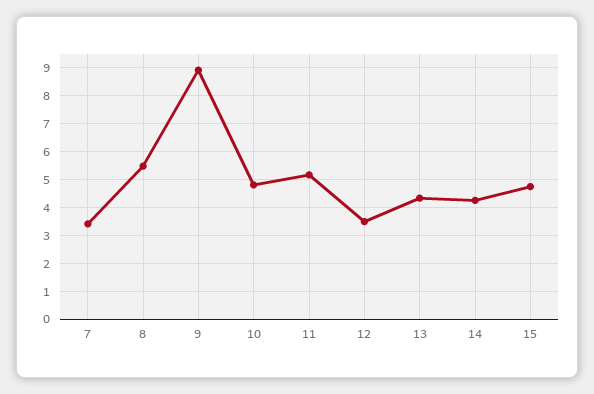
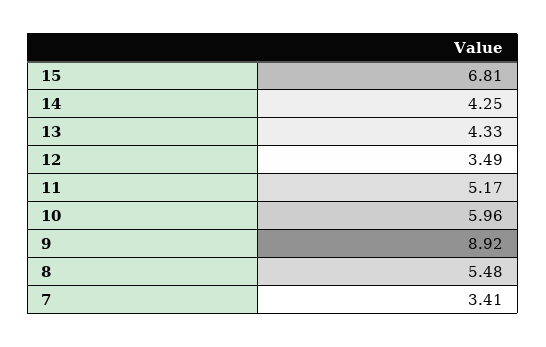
  {
    "7": 3.41,
    "8": 5.48,
    "9": 8.92,
-   "10": 4.75,
+   "10": 5.96,
    "11": 5.17,
    "12": 3.49,
    "13": 4.33,
    "14": 4.25,
-   "15": 4.75
+   "15": 6.81
  }

